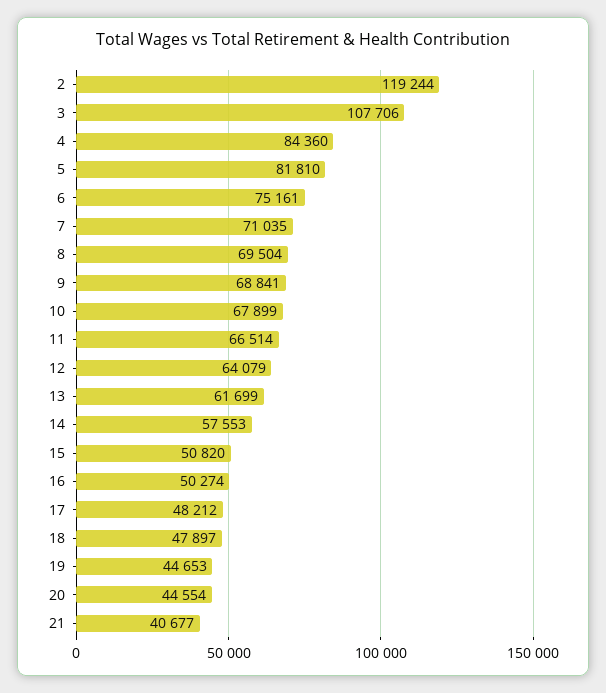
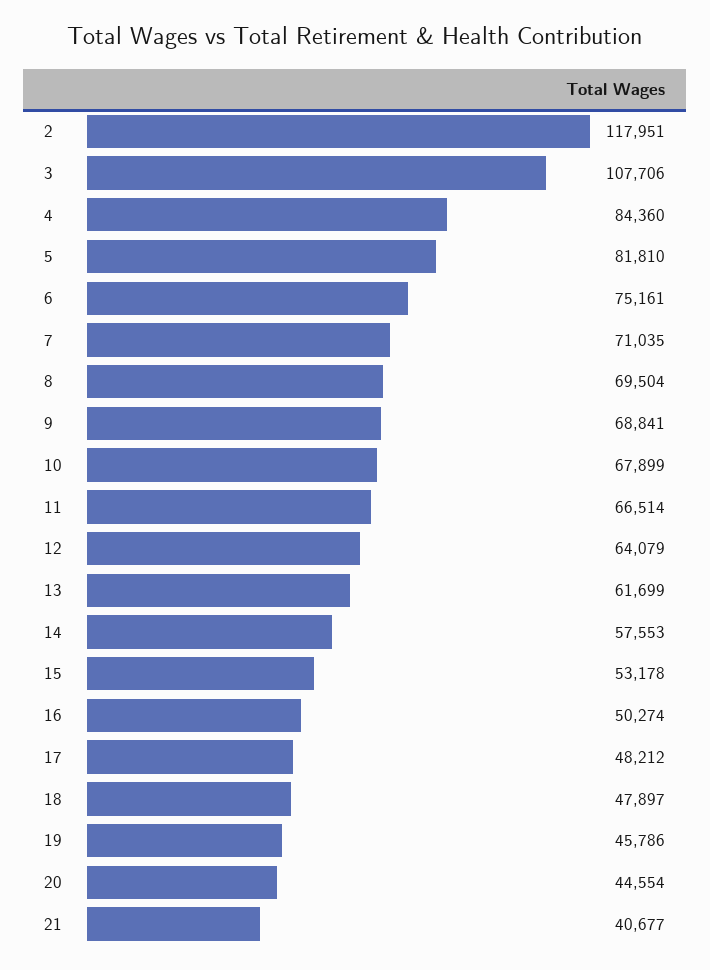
  {
-   "2": 119244,
+   "2": 117951,
    "3": 107706,
    "4": 84360,
    "5": 81810,
    "6": 75161,
    "7": 71035,
    "8": 69504,
    "9": 68841,
    "10": 67899,
    "11": 66514,
    "12": 64079,
    "13": 61699,
    "14": 57553,
-   "15": 50820,
+   "15": 53178,
    "16": 50274,
    "17": 48212,
    "18": 47897,
-   "19": 44653,
+   "19": 45786,
    "20": 44554,
    "21": 40677
  }

